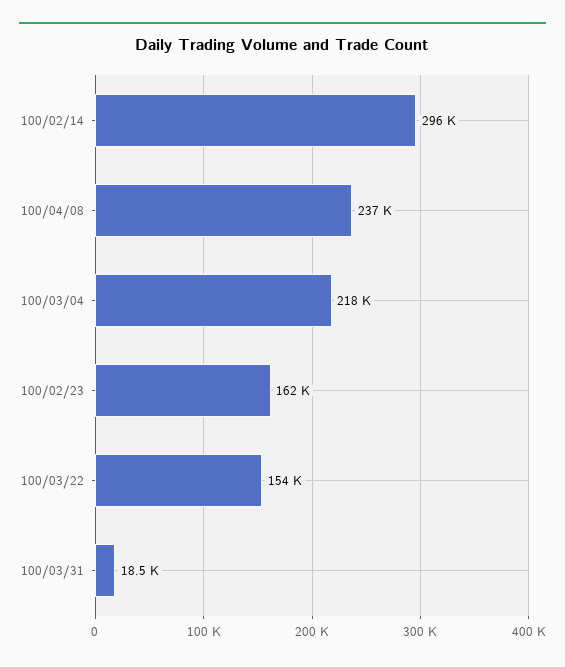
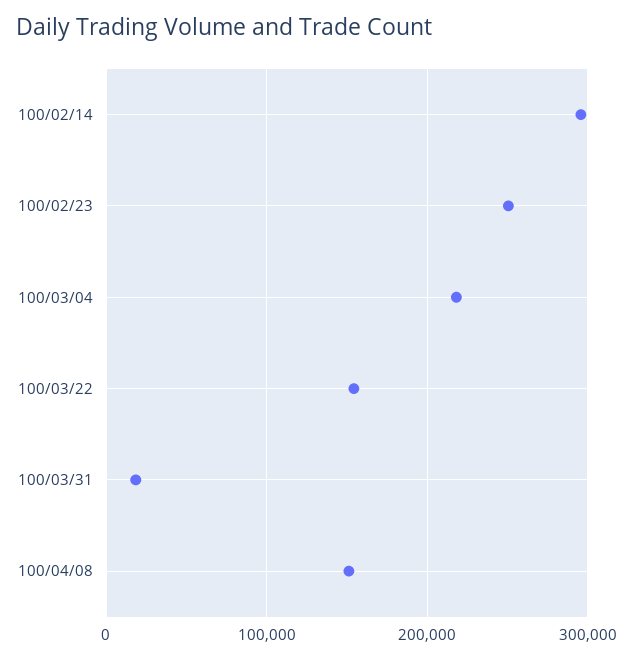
  {
    "100/02/14": 296000,
-   "100/04/08": 237000,
+   "100/04/08": 150000,
    "100/03/04": 218000,
-   "100/02/23": 162000,
+   "100/02/23": 250000,
    "100/03/22": 154000,
    "100/03/31": 18500
  }

